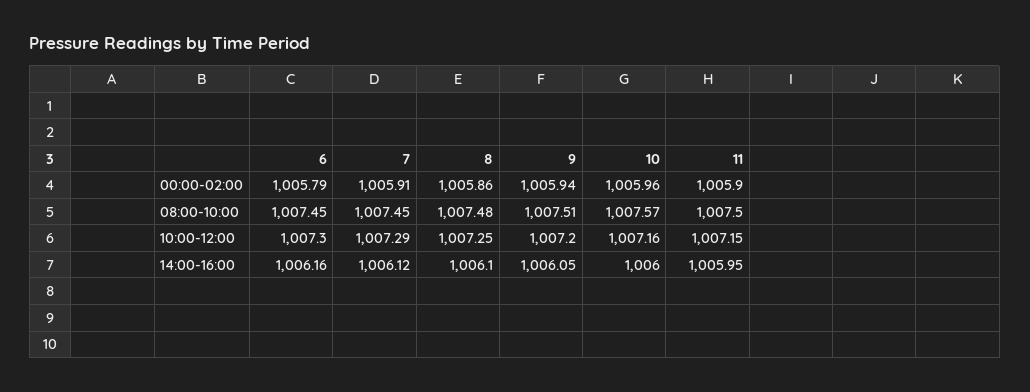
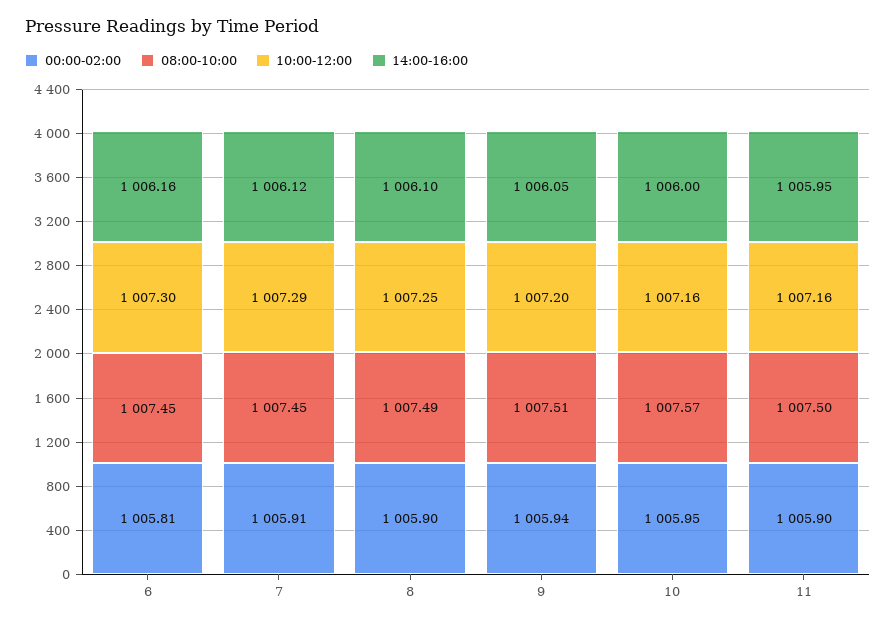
  {
    "00:00-02:00": {
-     "6": 1005.79,
+     "6": 1005.81,
      "7": 1005.91,
-     "8": 1005.86,
+     "8": 1005.9,
      "9": 1005.94,
-     "10": 1005.96,
+     "10": 1005.95,
      "11": 1005.9
    },
    "08:00-10:00": {
      "6": 1007.45,
      "7": 1007.45,
-     "8": 1007.48,
+     "8": 1007.49,
      "9": 1007.51,
      "10": 1007.57,
      "11": 1007.5
    },
    "10:00-12:00": {
      "6": 1007.3,
      "7": 1007.29,
      "8": 1007.25,
      "9": 1007.2,
      "10": 1007.16,
-     "11": 1007.15
+     "11": 1007.16
    },
    "14:00-16:00": {
      "6": 1006.16,
      "7": 1006.12,
      "8": 1006.1,
      "9": 1006.05,
      "10": 1006,
      "11": 1005.95
    }
  }

